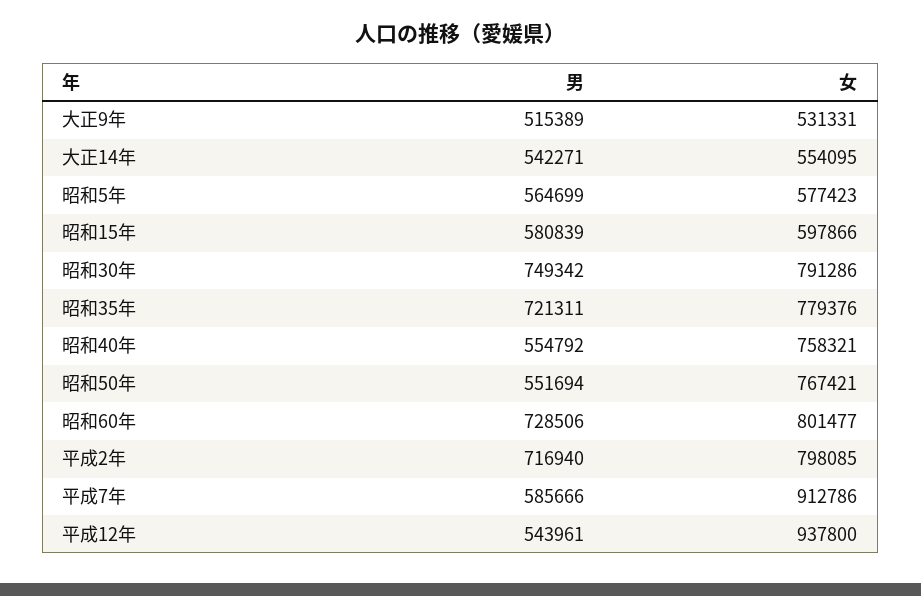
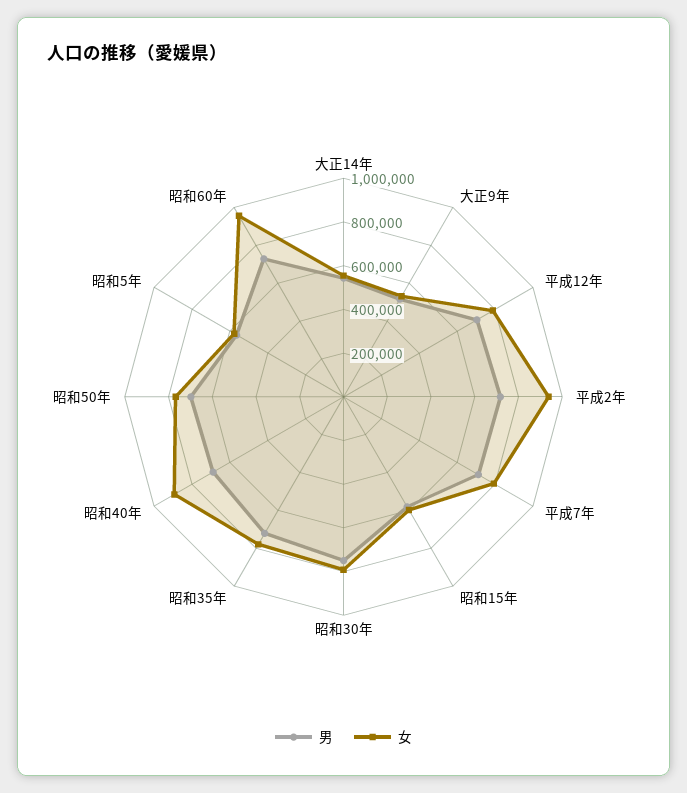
  {
    "男": {
      "大正9年": 515389,
      "大正14年": 542271,
      "昭和5年": 564699,
      "昭和15年": 580839,
      "昭和30年": 749342,
      "昭和35年": 721311,
-     "昭和40年": 554792,
+     "昭和40年": 700000,
-     "昭和50年": 551694,
+     "昭和50年": 700000,
      "昭和60年": 728506,
      "平成2年": 716940,
-     "平成7年": 585666,
+     "平成7年": 700000,
-     "平成12年": 543961
+     "平成12年": 700000
    },
    "女": {
      "大正9年": 531331,
      "大正14年": 554095,
      "昭和5年": 577423,
      "昭和15年": 597866,
      "昭和30年": 791286,
      "昭和35年": 779376,
-     "昭和40年": 758321,
+     "昭和40年": 900000,
      "昭和50年": 767421,
-     "昭和60年": 801477,
+     "昭和60年": 950000,
-     "平成2年": 798085,
+     "平成2年": 950000,
-     "平成7年": 912786,
+     "平成7年": 800000,
-     "平成12年": 937800
+     "平成12年": 800000
    }
  }

